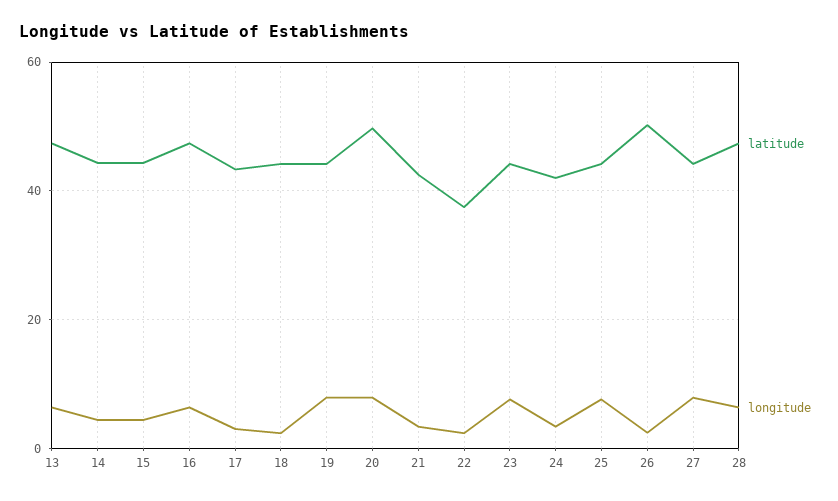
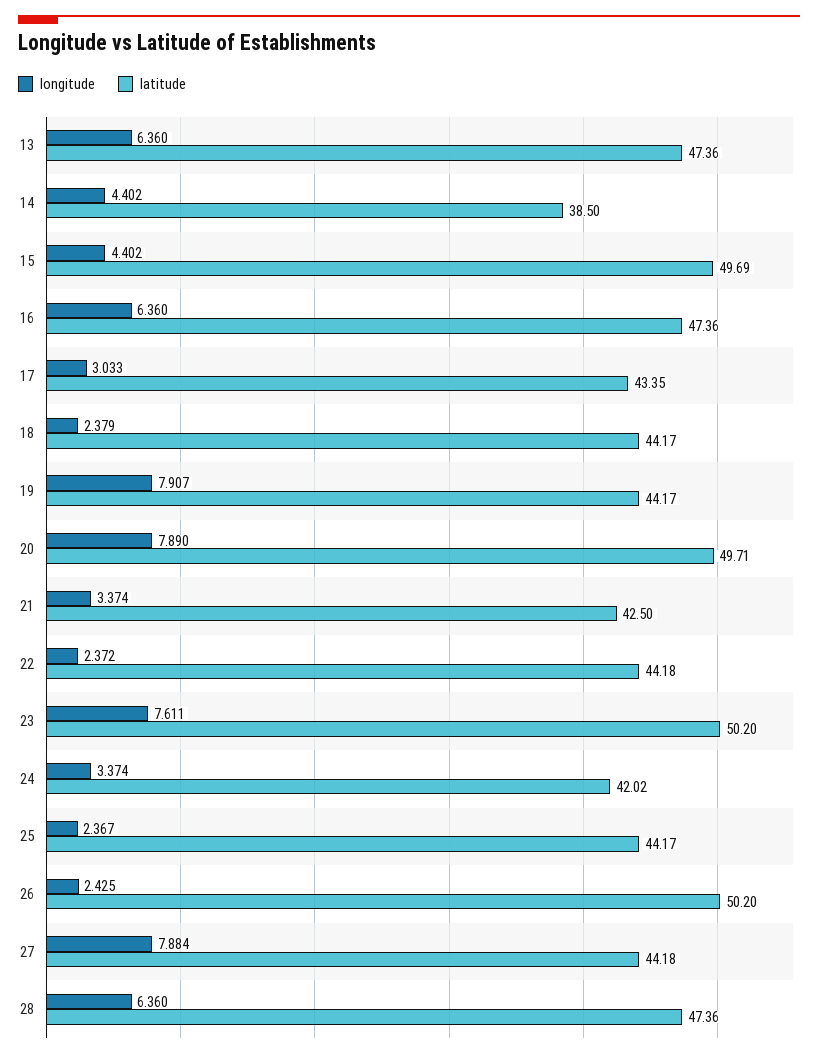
  {
    "latitude": {
      "13": 47.36,
-     "14": 44,
+     "14": 38.5,
-     "15": 44,
+     "15": 49.69,
      "16": 47.36,
      "17": 43.35,
      "18": 44.17,
      "19": 44.17,
      "20": 49.71,
      "21": 42.5,
-     "22": 38,
+     "22": 44.18,
-     "23": 44,
+     "23": 50.2,
      "24": 42.02,
      "25": 44.17,
      "26": 50.2,
      "27": 44.18,
      "28": 47.36
    },
    "longitude": {
      "13": 6.36,
      "14": 4.402,
      "15": 4.402,
      "16": 6.36,
      "17": 3.033,
      "18": 2.379,
      "19": 7.907,
      "20": 7.89,
      "21": 3.374,
      "22": 2.372,
      "23": 7.611,
      "24": 3.374,
-     "25": 8,
+     "25": 2.367,
      "26": 2.425,
      "27": 7.884,
      "28": 6.36
    }
  }

